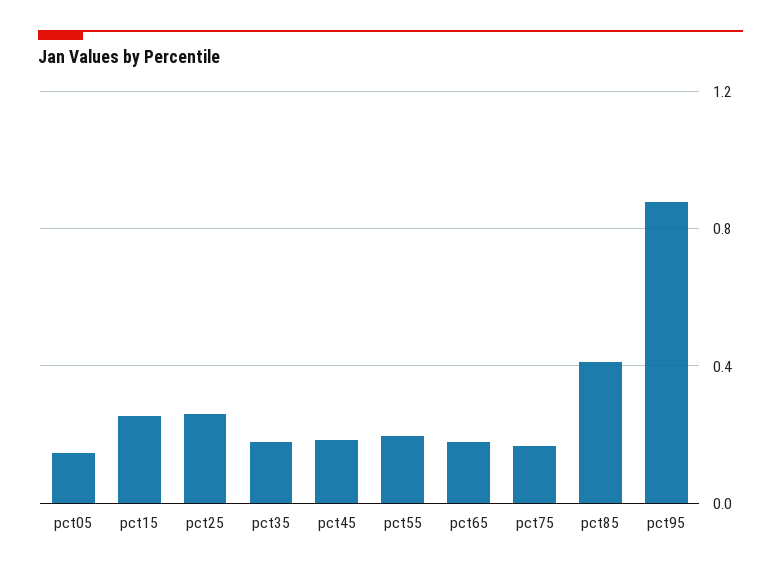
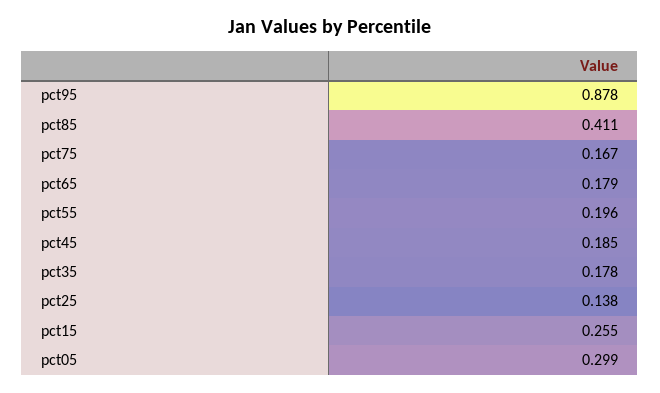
  {
-   "pct05": 0.15,
+   "pct05": 0.299,
    "pct15": 0.255,
-   "pct25": 0.25,
+   "pct25": 0.138,
    "pct35": 0.178,
    "pct45": 0.185,
    "pct55": 0.196,
    "pct65": 0.179,
    "pct75": 0.167,
    "pct85": 0.411,
    "pct95": 0.878
  }

